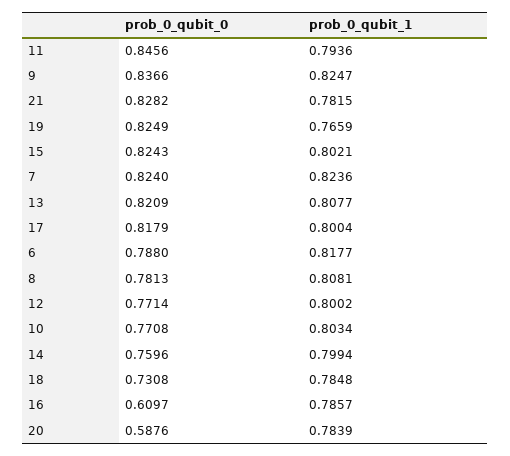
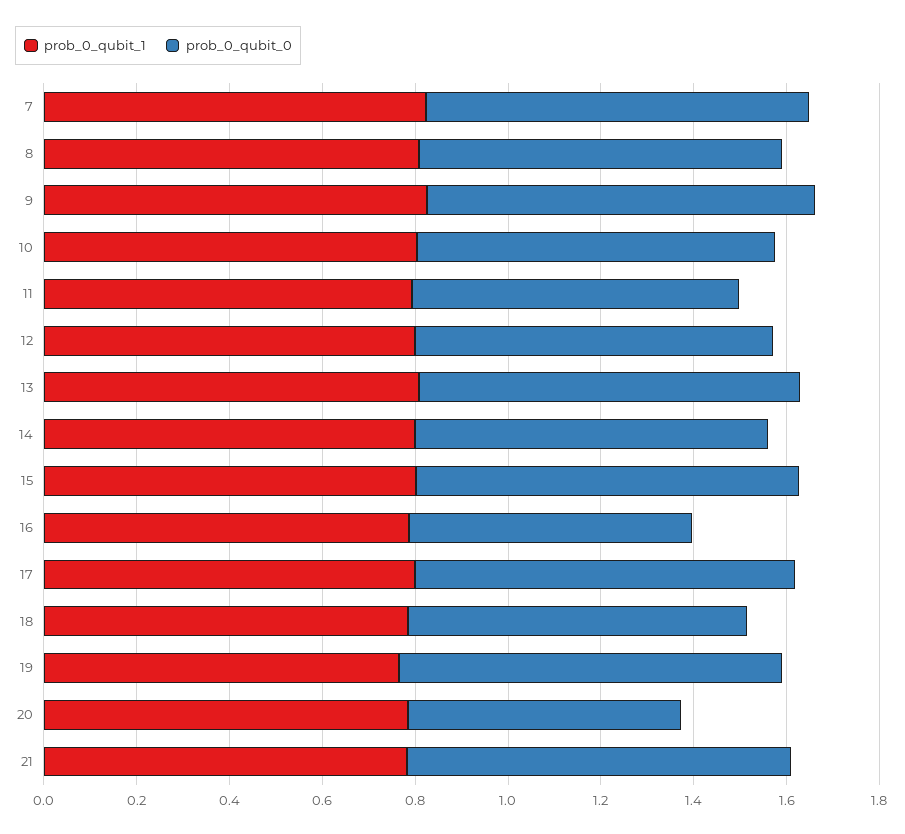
  {
    "prob_0_qubit_0": {
-     "11": 0.8456,
+     "11": 0.7,
      "9": 0.8366,
      "21": 0.8282,
      "19": 0.8249,
      "15": 0.8243,
      "7": 0.824,
      "13": 0.8209,
      "17": 0.8179,
-     "6": 0.788,
      "8": 0.7813,
      "12": 0.7714,
      "10": 0.7708,
      "14": 0.7596,
      "18": 0.7308,
      "16": 0.6097,
      "20": 0.5876
    },
    "prob_0_qubit_1": {
      "11": 0.7936,
      "9": 0.8247,
      "21": 0.7815,
      "19": 0.7659,
      "15": 0.8021,
      "7": 0.8236,
      "13": 0.8077,
      "17": 0.8004,
-     "6": 0.8177,
      "8": 0.8081,
      "12": 0.8002,
      "10": 0.8034,
      "14": 0.7994,
      "18": 0.7848,
      "16": 0.7857,
      "20": 0.7839
    }
  }

